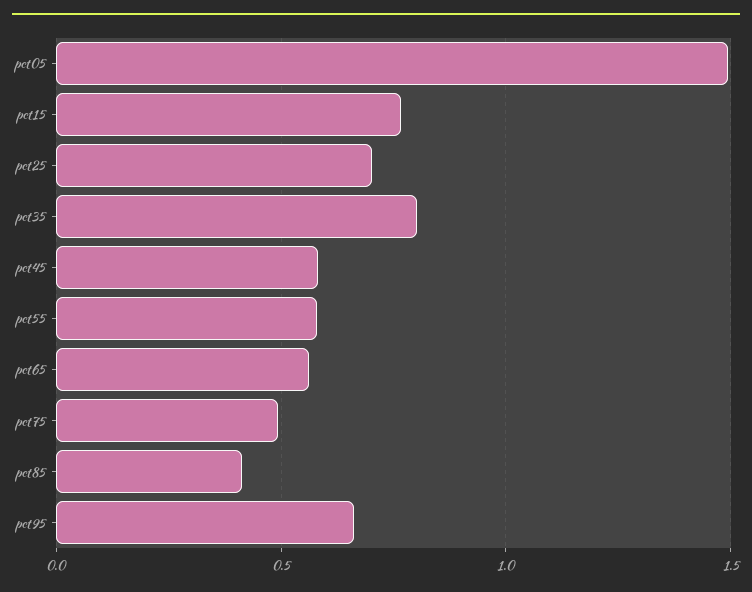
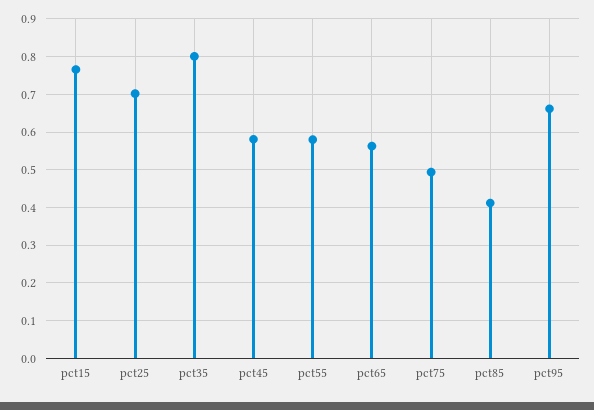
  {
-   "pct05": 1.5,
    "pct15": 0.76,
    "pct25": 0.7,
    "pct35": 0.8,
    "pct45": 0.58,
    "pct55": 0.58,
    "pct65": 0.56,
    "pct75": 0.5,
    "pct85": 0.42,
    "pct95": 0.66
  }

